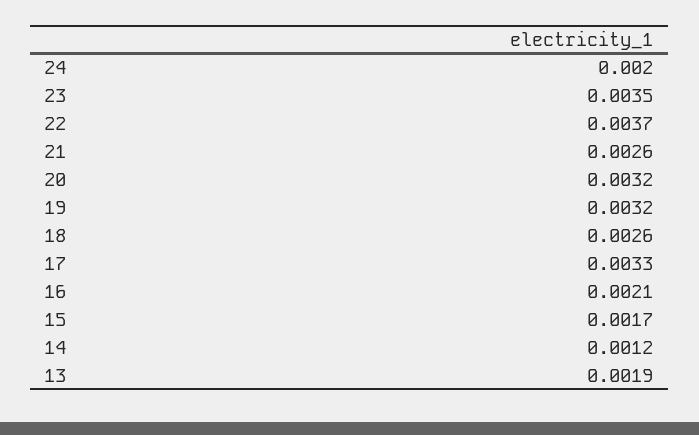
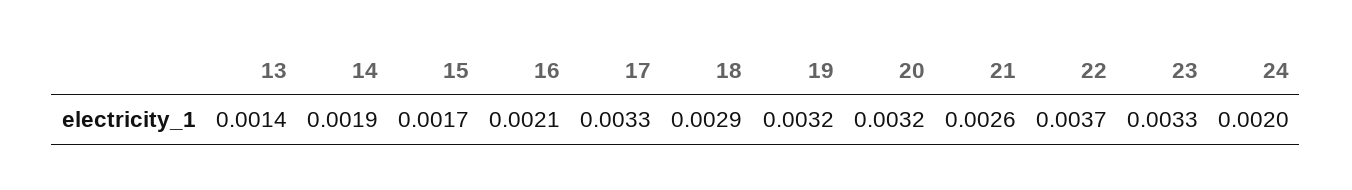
  {
    "24": 0.002,
-   "23": 0.0035,
+   "23": 0.0033,
    "22": 0.0037,
    "21": 0.0026,
    "20": 0.0032,
    "19": 0.0032,
-   "18": 0.0026,
+   "18": 0.0029,
    "17": 0.0033,
    "16": 0.0021,
    "15": 0.0017,
-   "14": 0.0012,
+   "14": 0.0019,
-   "13": 0.0019
+   "13": 0.0014
  }

